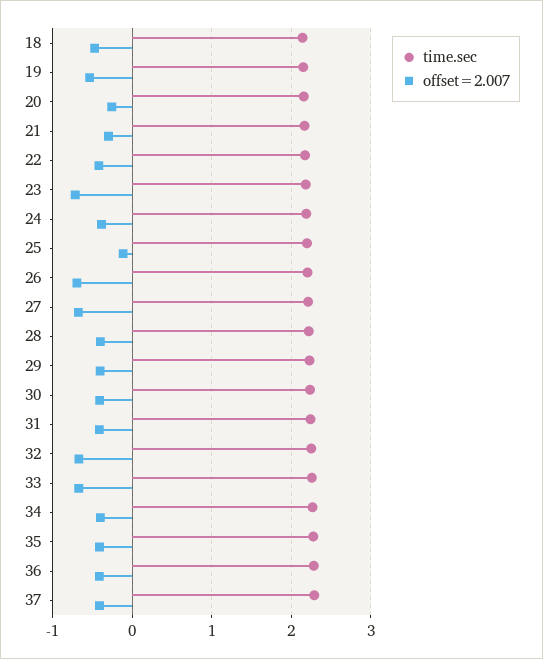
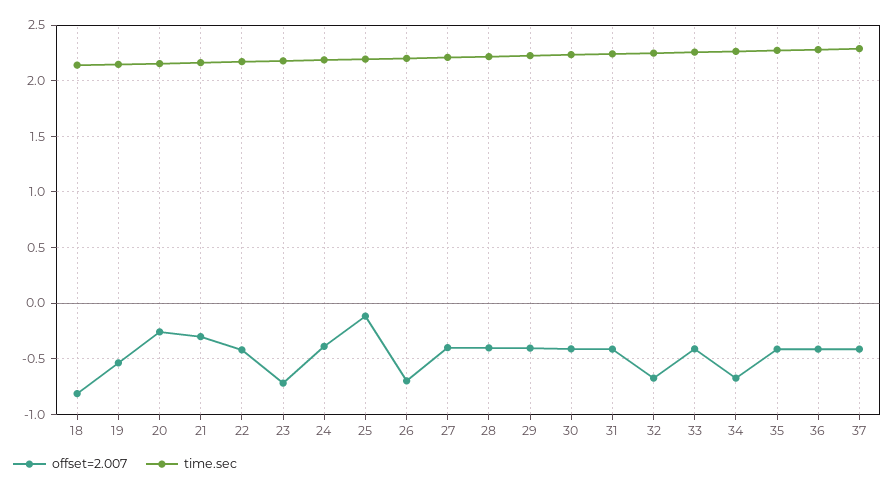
  {
    "time.sec": {
      "18": 2.1,
      "19": 2.1,
      "20": 2.2,
      "21": 2.2,
      "22": 2.2,
      "23": 2.2,
      "24": 2.2,
      "25": 2.2,
      "26": 2.2,
      "27": 2.2,
      "28": 2.2,
      "29": 2.2,
      "30": 2.2,
      "31": 2.2,
      "32": 2.2,
      "33": 2.3,
      "34": 2.3,
      "35": 2.3,
      "36": 2.3,
      "37": 2.3
    },
    "offset=2.007": {
-     "18": -0.5,
+     "18": -0.8,
      "19": -0.5,
      "20": -0.3,
      "21": -0.3,
      "22": -0.4,
      "23": -0.7,
      "24": -0.4,
      "25": -0.1,
      "26": -0.7,
-     "27": -0.7,
+     "27": -0.4,
      "28": -0.4,
      "29": -0.4,
      "30": -0.4,
      "31": -0.4,
      "32": -0.7,
-     "33": -0.7,
+     "33": -0.4,
-     "34": -0.4,
+     "34": -0.7,
      "35": -0.4,
      "36": -0.4,
      "37": -0.4
    }
  }

